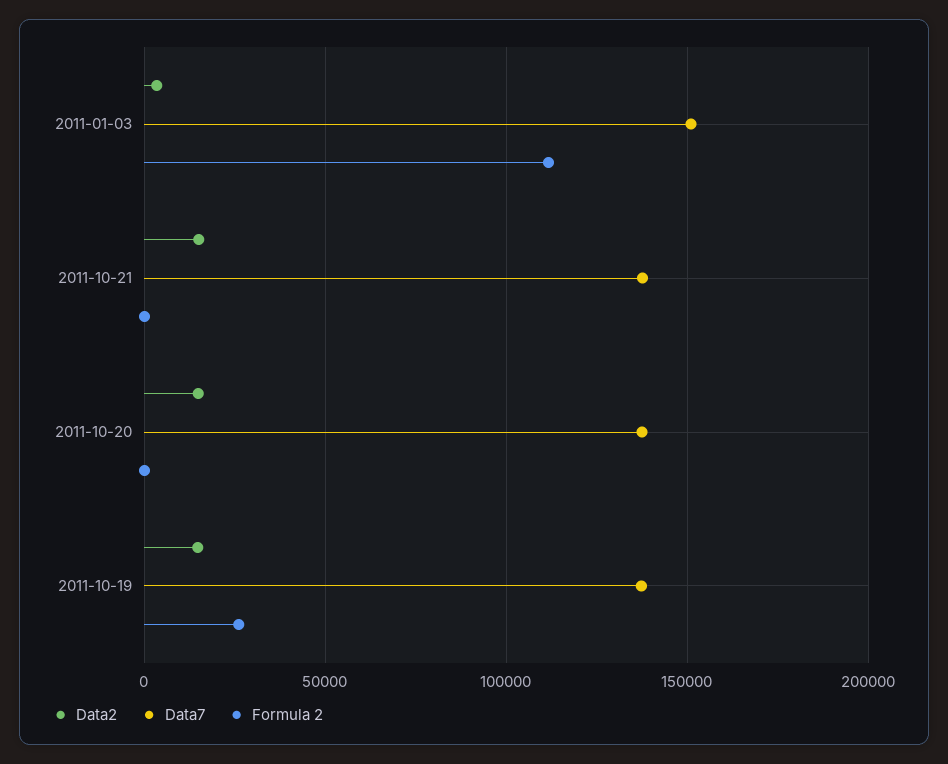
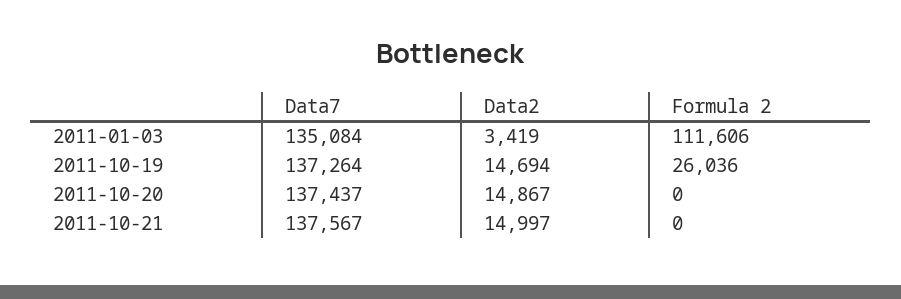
  {
    "Data2": {
      "2011-01-03": 3419,
      "2011-10-21": 14997,
      "2011-10-20": 14867,
      "2011-10-19": 14694
    },
    "Data7": {
-     "2011-01-03": 150000,
+     "2011-01-03": 135084,
      "2011-10-21": 137567,
      "2011-10-20": 137437,
      "2011-10-19": 137264
    },
    "Formula 2": {
      "2011-01-03": 111606,
      "2011-10-21": 0,
      "2011-10-20": 0,
      "2011-10-19": 26036
    }
  }

